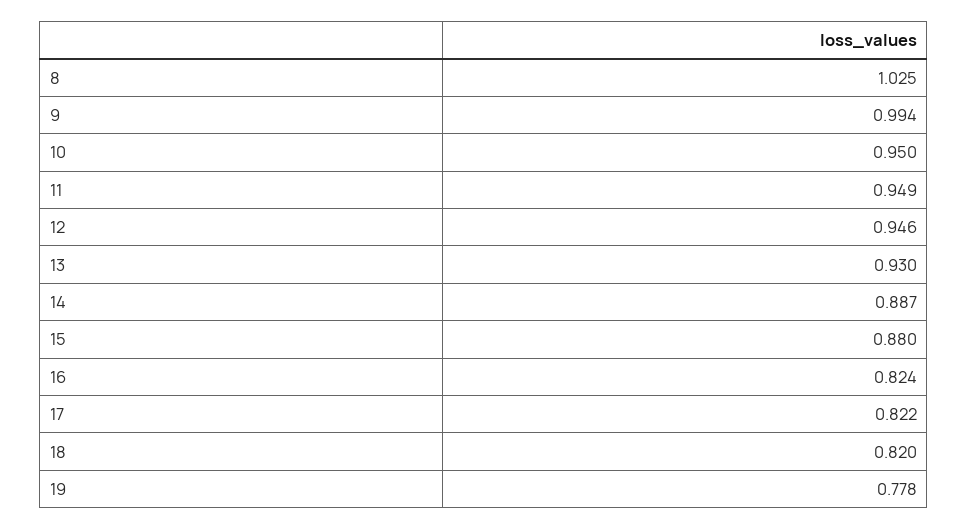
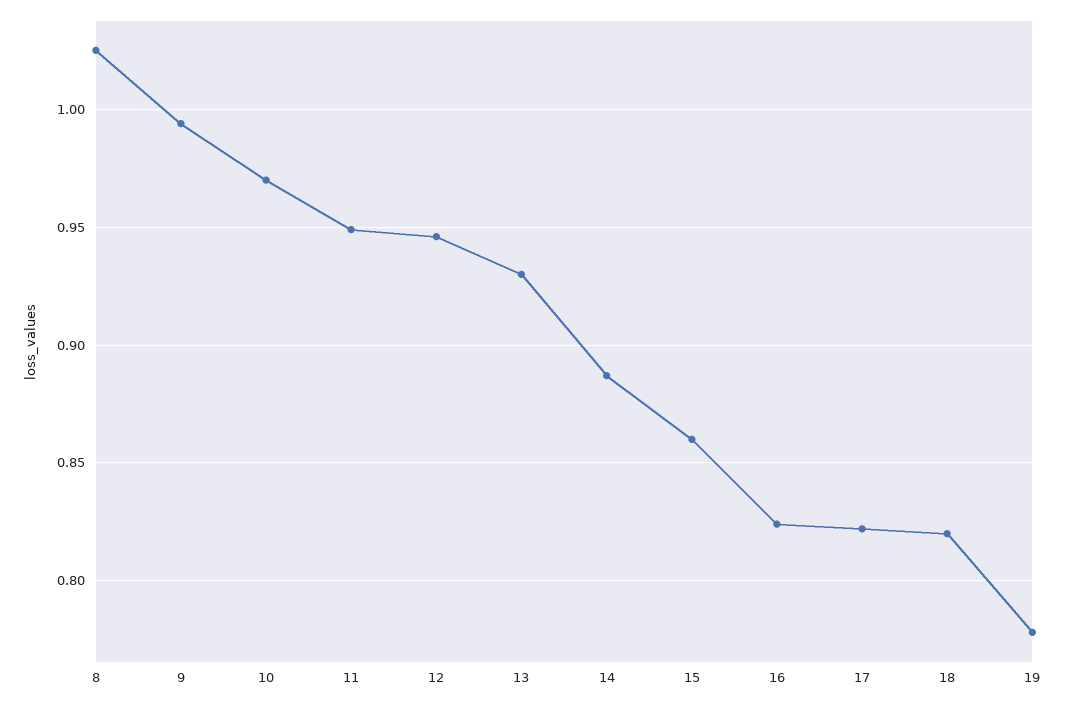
  {
    "8": 1.025,
    "9": 0.994,
-   "10": 0.95,
+   "10": 0.97,
    "11": 0.949,
    "12": 0.946,
    "13": 0.93,
    "14": 0.887,
-   "15": 0.88,
+   "15": 0.86,
    "16": 0.824,
    "17": 0.822,
    "18": 0.82,
    "19": 0.778
  }

